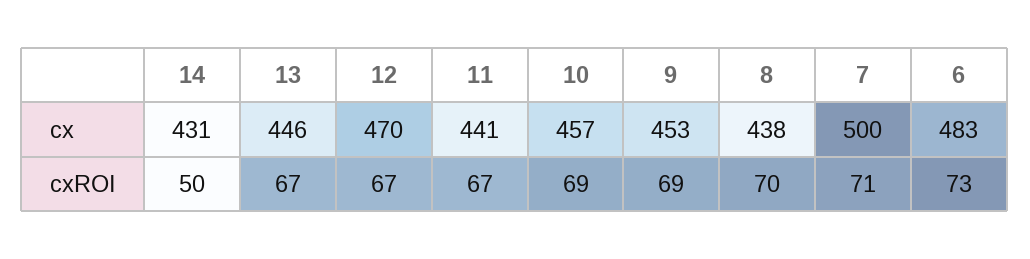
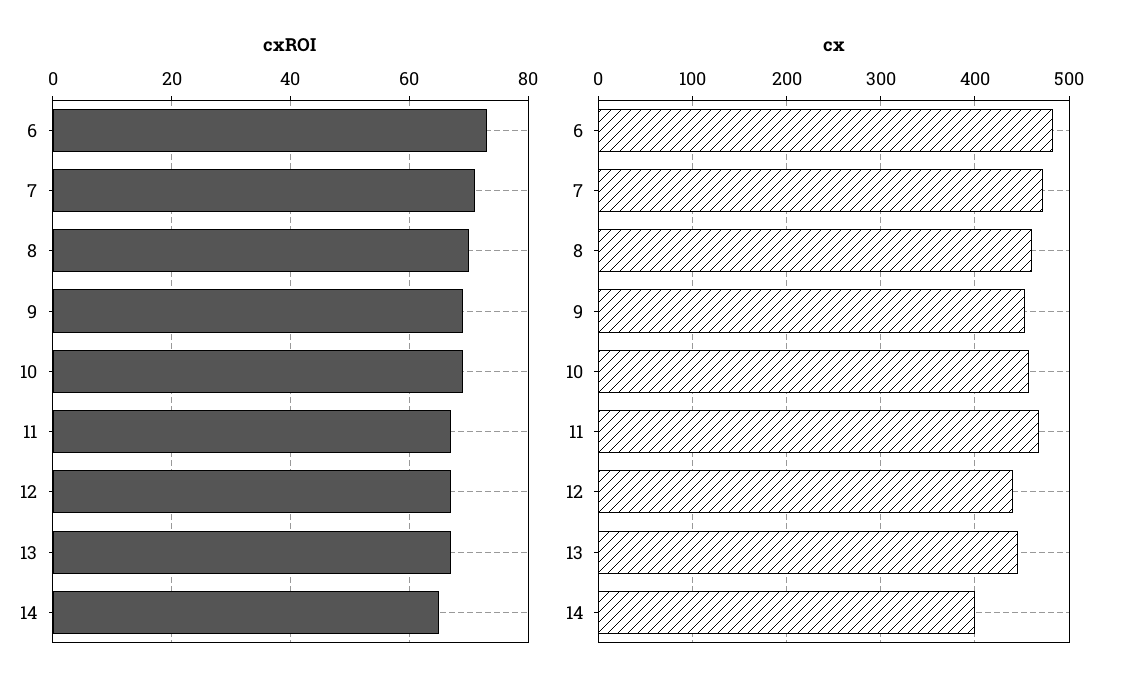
  {
    "cx": {
-     "14": 431,
+     "14": 400,
      "13": 446,
-     "12": 470,
+     "12": 440,
-     "11": 441,
+     "11": 470,
      "10": 457,
      "9": 453,
-     "8": 438,
+     "8": 460,
-     "7": 500,
+     "7": 470,
      "6": 483
    },
    "cxROI": {
-     "14": 50,
+     "14": 65,
      "13": 67,
      "12": 67,
      "11": 67,
      "10": 69,
      "9": 69,
      "8": 70,
      "7": 71,
      "6": 73
    }
  }

